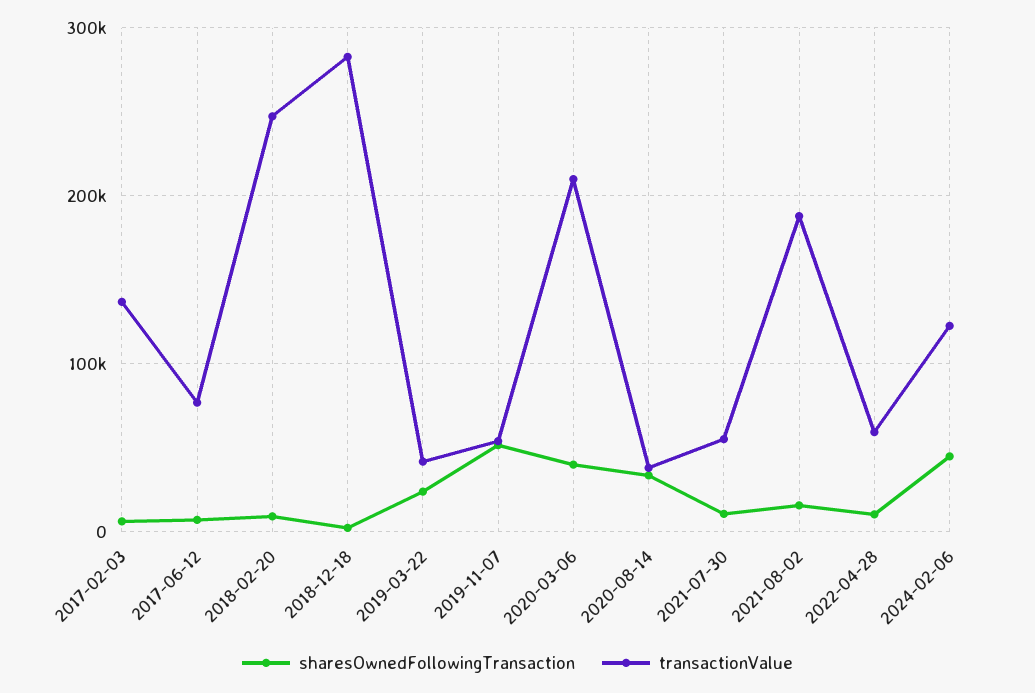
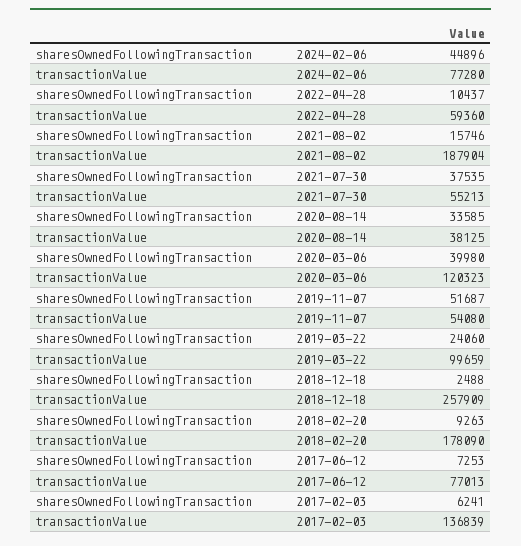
  {
    "sharesOwnedFollowingTransaction": {
      "2017-02-03": 6241,
      "2017-06-12": 7253,
      "2018-02-20": 9263,
      "2018-12-18": 2488,
      "2019-03-22": 24060,
      "2019-11-07": 51687,
      "2020-03-06": 39980,
      "2020-08-14": 33585,
-     "2021-07-30": 10000,
+     "2021-07-30": 37535,
      "2021-08-02": 15746,
      "2022-04-28": 10437,
      "2024-02-06": 44896
    },
    "transactionValue": {
      "2017-02-03": 136839,
      "2017-06-12": 77013,
-     "2018-02-20": 250000,
+     "2018-02-20": 178090,
-     "2018-12-18": 280000,
+     "2018-12-18": 257909,
-     "2019-03-22": 40000,
+     "2019-03-22": 99659,
      "2019-11-07": 54080,
-     "2020-03-06": 210000,
+     "2020-03-06": 120323,
      "2020-08-14": 38125,
      "2021-07-30": 55213,
      "2021-08-02": 187904,
      "2022-04-28": 59360,
-     "2024-02-06": 120000
+     "2024-02-06": 77280
    }
  }

